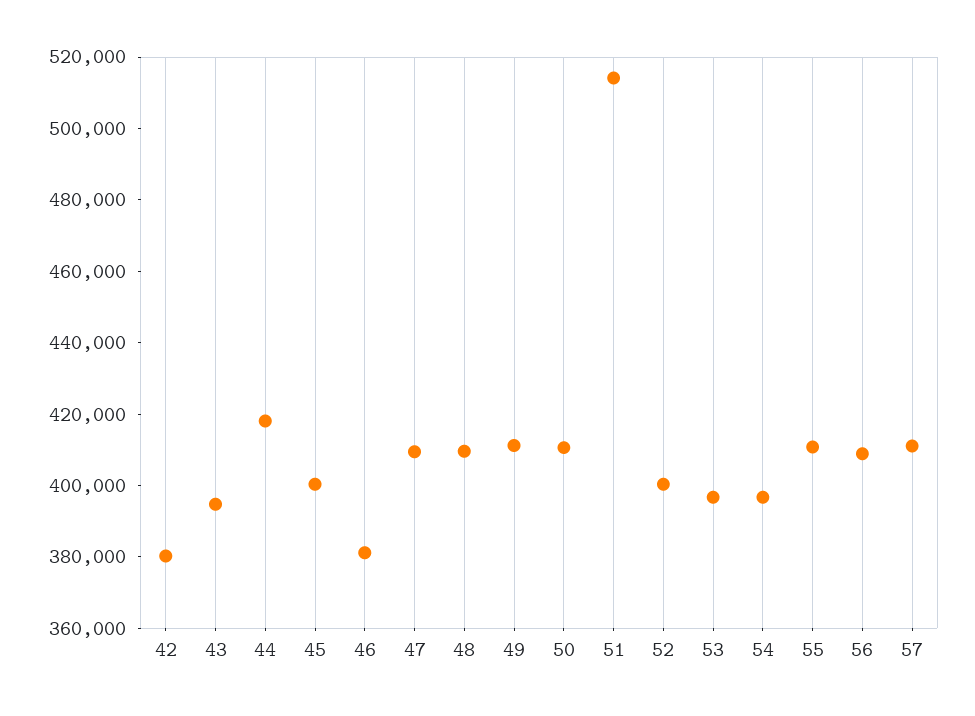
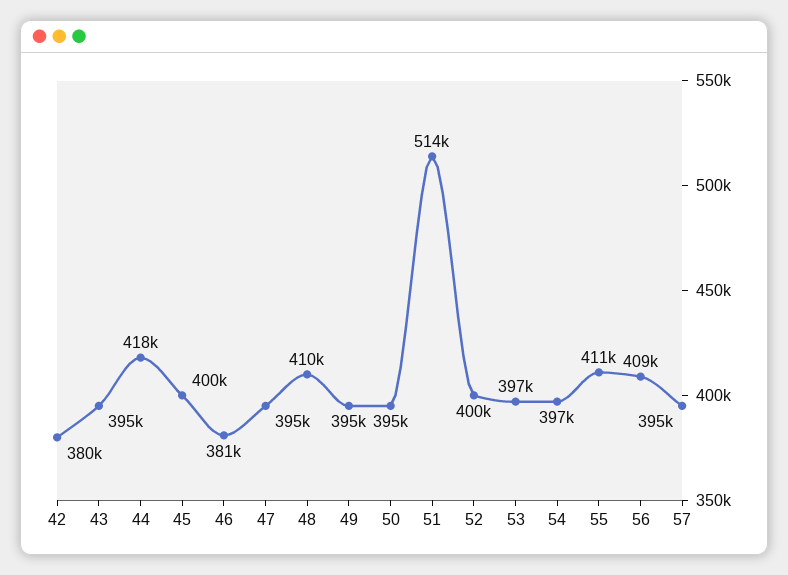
  {
    "42": 380000,
    "43": 395000,
    "44": 418000,
    "45": 400000,
    "46": 381000,
-   "47": 410000,
+   "47": 395000,
    "48": 410000,
-   "49": 410000,
+   "49": 395000,
-   "50": 410000,
+   "50": 395000,
    "51": 514000,
    "52": 400000,
    "53": 397000,
    "54": 397000,
    "55": 411000,
    "56": 409000,
-   "57": 410000
+   "57": 395000
  }

